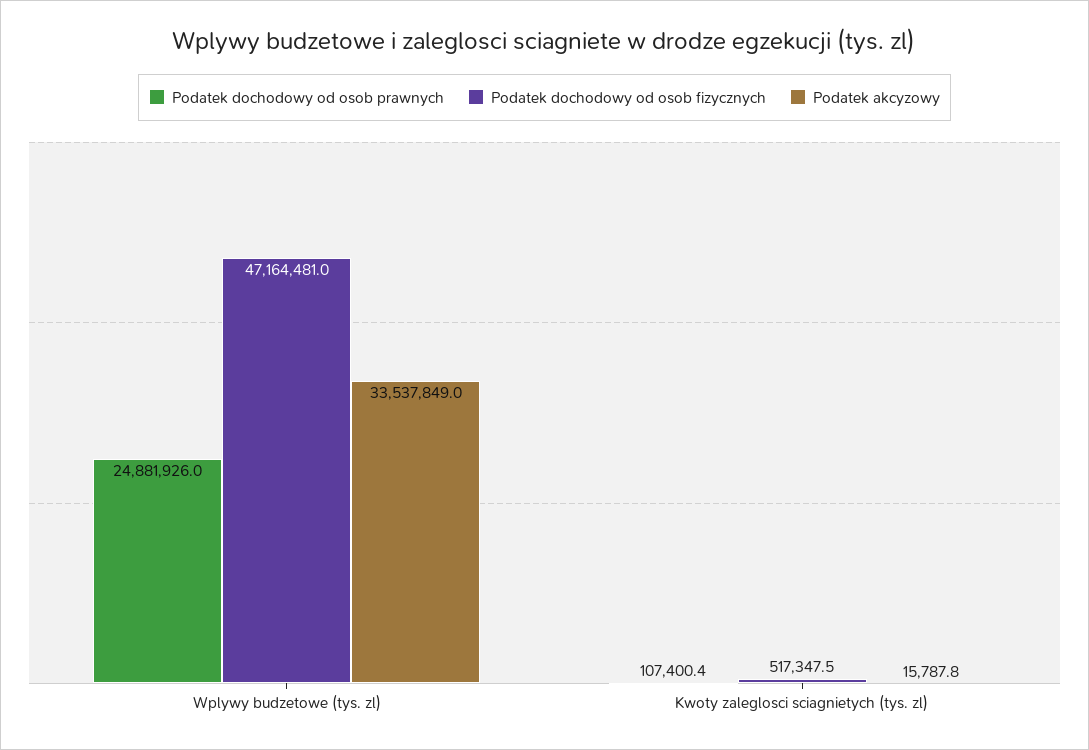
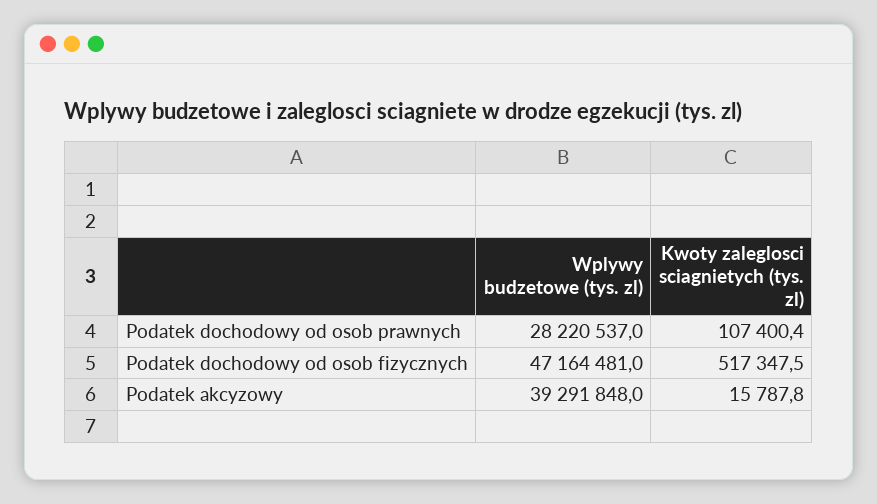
  {
    "Podatek dochodowy od osob prawnych": {
-     "Wplywy budzetowe (tys. zl)": 24881926,
+     "Wplywy budzetowe (tys. zl)": 28220537,
      "Kwoty zaleglosci sciagnietych (tys. zl)": 107400.4
    },
    "Podatek dochodowy od osob fizycznych": {
      "Wplywy budzetowe (tys. zl)": 47164481,
      "Kwoty zaleglosci sciagnietych (tys. zl)": 517347.5
    },
    "Podatek akcyzowy": {
-     "Wplywy budzetowe (tys. zl)": 33537849,
+     "Wplywy budzetowe (tys. zl)": 39291848,
      "Kwoty zaleglosci sciagnietych (tys. zl)": 15787.8
    }
  }

